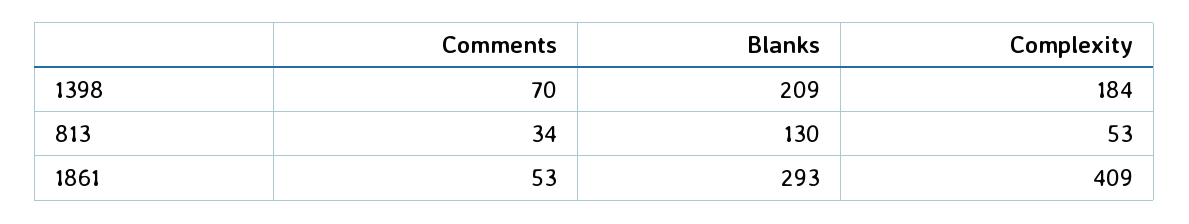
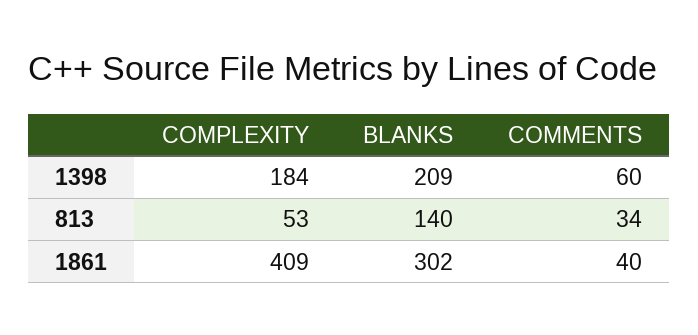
  {
    "Comments": {
-     "1398": 70,
+     "1398": 60,
      "813": 34,
-     "1861": 53
+     "1861": 40
    },
    "Blanks": {
      "1398": 209,
-     "813": 130,
+     "813": 140,
-     "1861": 293
+     "1861": 302
    },
    "Complexity": {
      "1398": 184,
      "813": 53,
      "1861": 409
    }
  }

